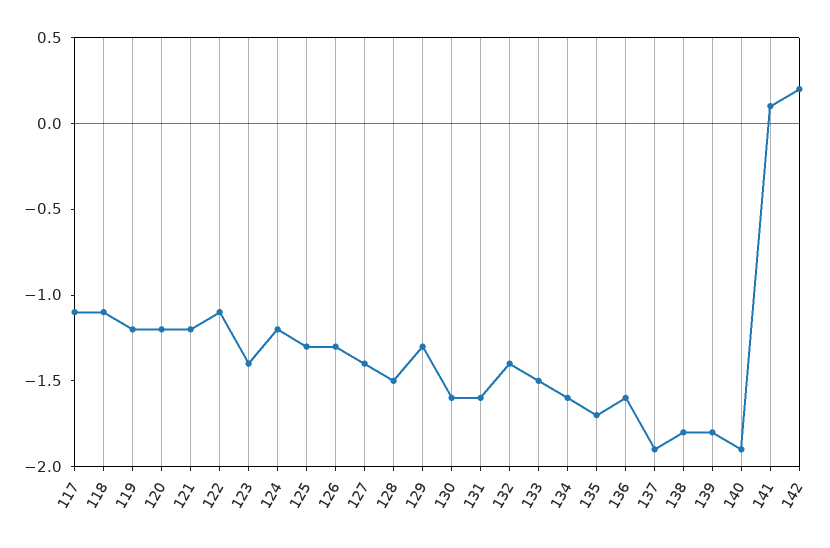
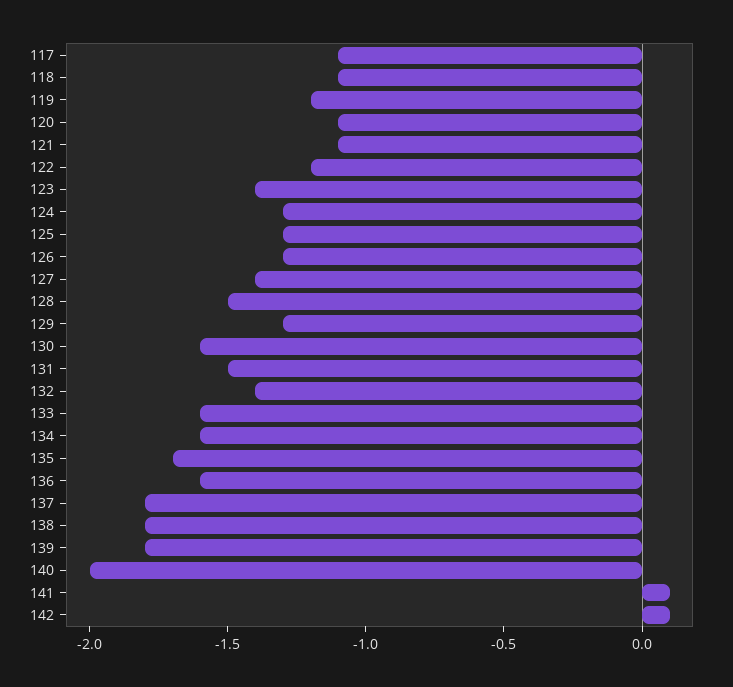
  {
    "117": -1.1,
    "118": -1.1,
    "119": -1.2,
-   "120": -1.2,
+   "120": -1.1,
-   "121": -1.2,
+   "121": -1.1,
-   "122": -1.1,
+   "122": -1.2,
    "123": -1.4,
-   "124": -1.2,
+   "124": -1.3,
    "125": -1.3,
    "126": -1.3,
    "127": -1.4,
    "128": -1.5,
    "129": -1.3,
    "130": -1.6,
-   "131": -1.6,
+   "131": -1.5,
    "132": -1.4,
-   "133": -1.5,
+   "133": -1.6,
    "134": -1.6,
    "135": -1.7,
    "136": -1.6,
-   "137": -1.9,
+   "137": -1.8,
    "138": -1.8,
    "139": -1.8,
-   "140": -1.9,
+   "140": -2,
    "141": 0.1,
-   "142": 0.2
+   "142": 0.1
  }

